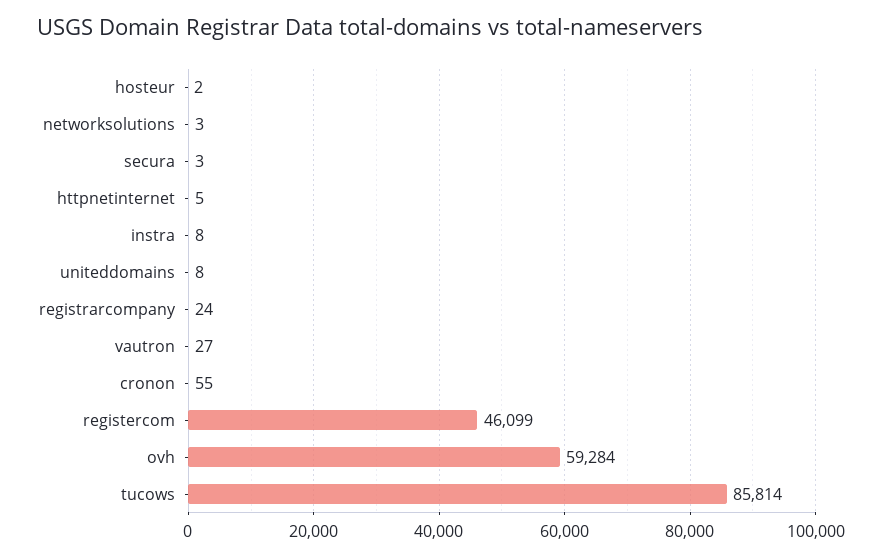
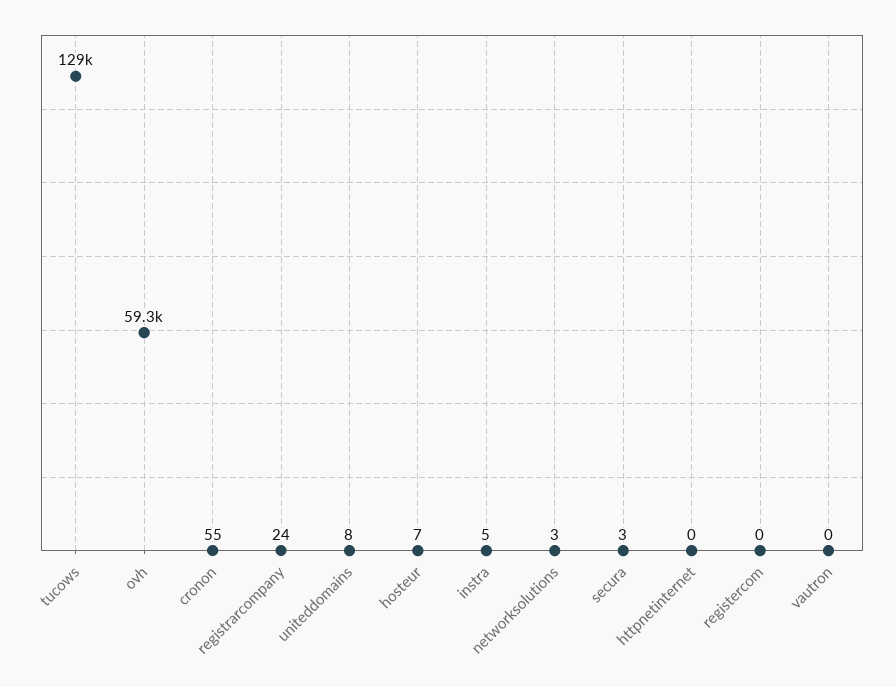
  {
-   "hosteur": 2,
+   "hosteur": 7,
    "networksolutions": 3,
    "secura": 3,
-   "httpnetinternet": 5,
+   "httpnetinternet": 0,
-   "instra": 8,
+   "instra": 5,
    "uniteddomains": 8,
    "registrarcompany": 24,
-   "vautron": 27,
+   "vautron": 0,
    "cronon": 55,
-   "registercom": 46099,
+   "registercom": 0,
    "ovh": 59284,
-   "tucows": 85814
+   "tucows": 129000
  }

